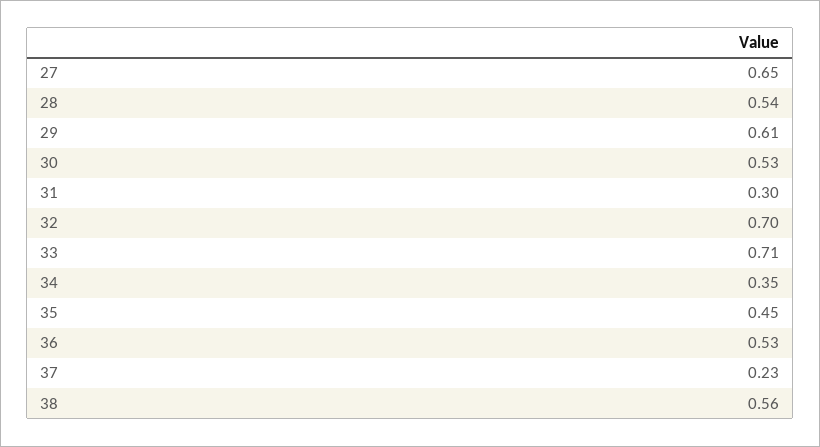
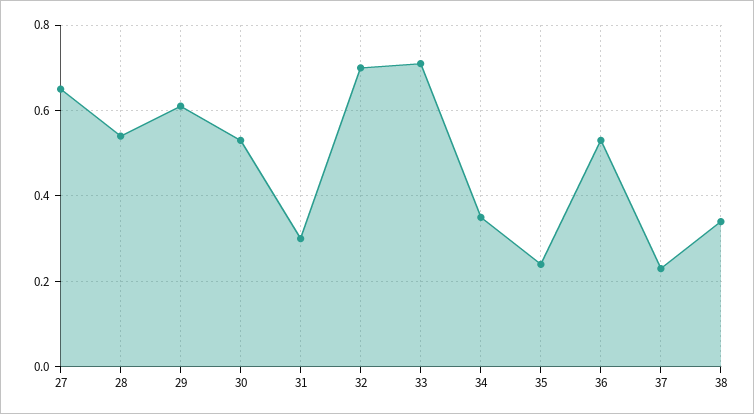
  {
    "27": 0.65,
    "28": 0.54,
    "29": 0.61,
    "30": 0.53,
    "31": 0.3,
    "32": 0.7,
    "33": 0.71,
    "34": 0.35,
-   "35": 0.45,
+   "35": 0.25,
    "36": 0.53,
    "37": 0.23,
-   "38": 0.56
+   "38": 0.35
  }

